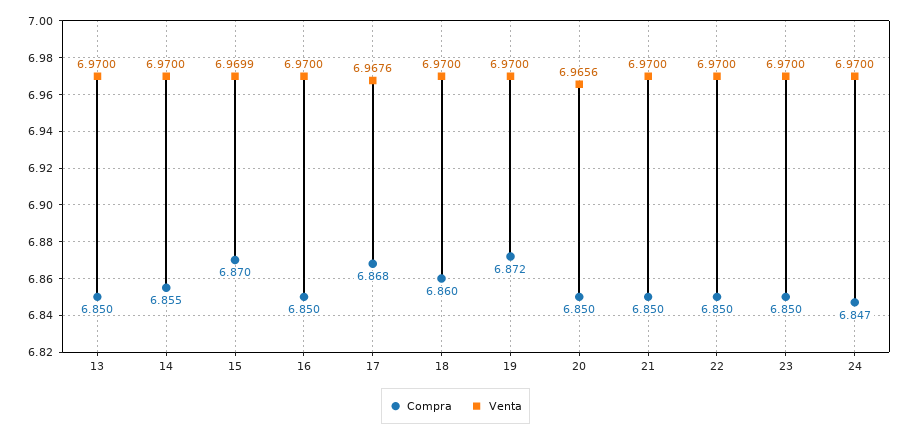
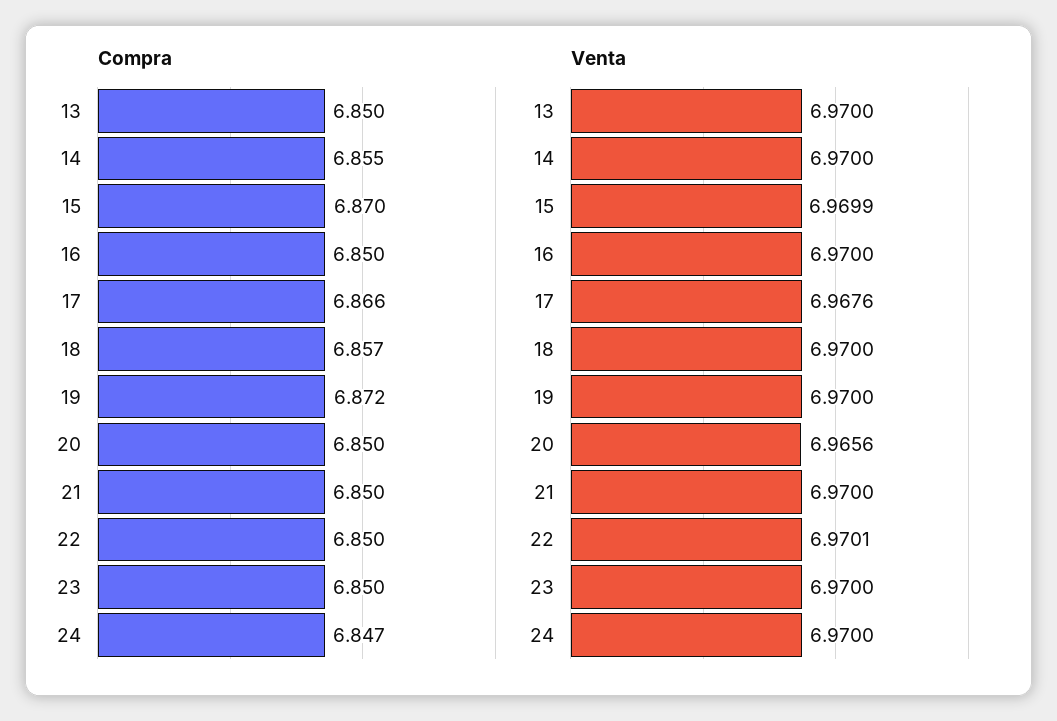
  {
    "Compra": {
      "13": 6.85,
      "14": 6.855,
      "15": 6.87,
      "16": 6.85,
-     "17": 6.868,
+     "17": 6.866,
-     "18": 6.86,
+     "18": 6.857,
      "19": 6.872,
      "20": 6.85,
      "21": 6.85,
      "22": 6.85,
      "23": 6.85,
      "24": 6.847
    },
    "Venta": {
      "13": 6.97,
      "14": 6.97,
      "15": 6.9699,
      "16": 6.97,
      "17": 6.9676,
      "18": 6.97,
      "19": 6.97,
      "20": 6.9656,
      "21": 6.97,
-     "22": 6.97,
+     "22": 6.9701,
      "23": 6.97,
      "24": 6.97
    }
  }

